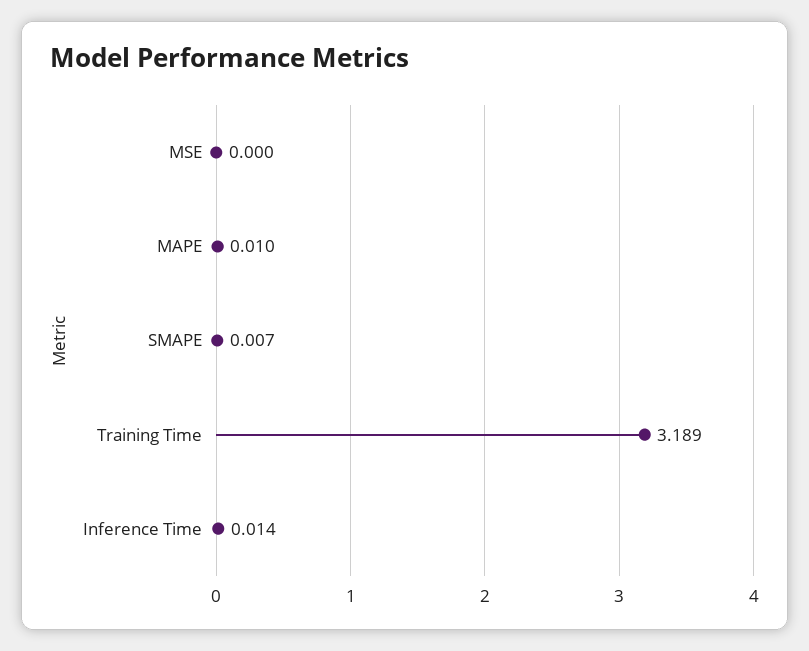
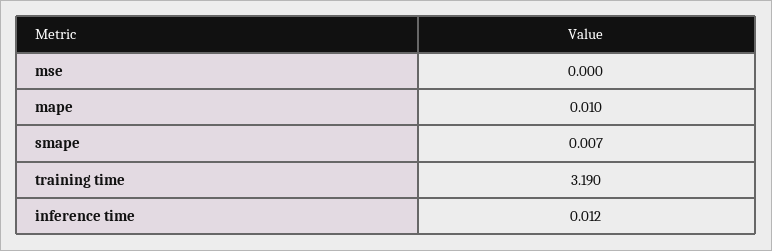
  {
    "MSE": 0,
    "MAPE": 0.01,
    "SMAPE": 0.007,
-   "Training Time": 3.189,
+   "Training Time": 3.19,
-   "Inference Time": 0.014
+   "Inference Time": 0.012
  }

